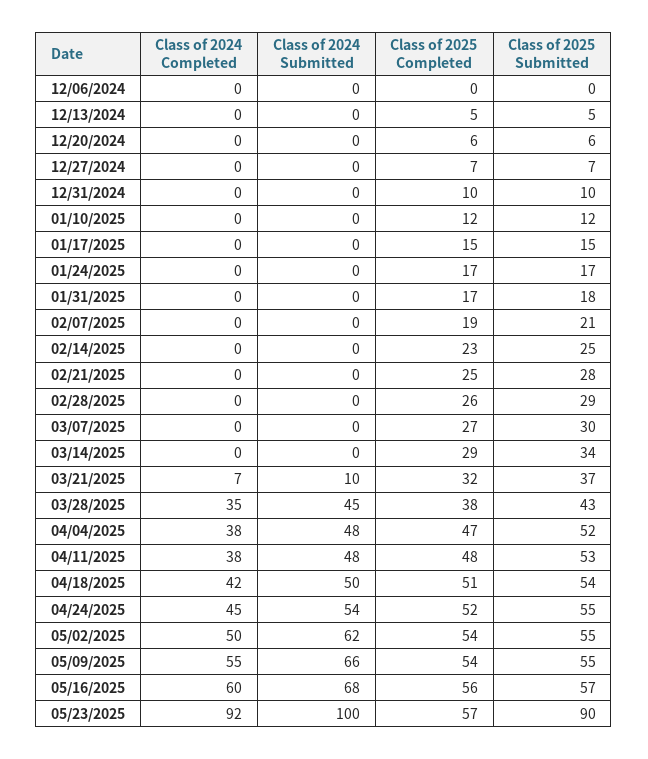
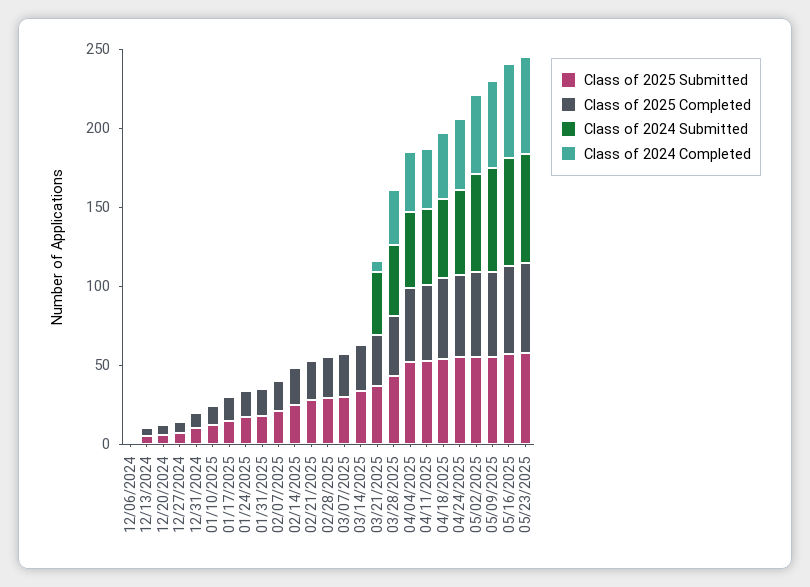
  {
    "Class of 2024 Completed": {
      "12/06/2024": 0,
      "12/13/2024": 0,
      "12/20/2024": 0,
      "12/27/2024": 0,
      "12/31/2024": 0,
      "01/10/2025": 0,
      "01/17/2025": 0,
      "01/24/2025": 0,
      "01/31/2025": 0,
      "02/07/2025": 0,
      "02/14/2025": 0,
      "02/21/2025": 0,
      "02/28/2025": 0,
      "03/07/2025": 0,
      "03/14/2025": 0,
      "03/21/2025": 7,
      "03/28/2025": 35,
      "04/04/2025": 38,
      "04/11/2025": 38,
      "04/18/2025": 42,
      "04/24/2025": 45,
      "05/02/2025": 50,
      "05/09/2025": 55,
      "05/16/2025": 60,
-     "05/23/2025": 92
+     "05/23/2025": 60
    },
    "Class of 2024 Submitted": {
      "12/06/2024": 0,
      "12/13/2024": 0,
      "12/20/2024": 0,
      "12/27/2024": 0,
      "12/31/2024": 0,
      "01/10/2025": 0,
      "01/17/2025": 0,
      "01/24/2025": 0,
      "01/31/2025": 0,
      "02/07/2025": 0,
      "02/14/2025": 0,
      "02/21/2025": 0,
      "02/28/2025": 0,
      "03/07/2025": 0,
      "03/14/2025": 0,
-     "03/21/2025": 10,
+     "03/21/2025": 40,
      "03/28/2025": 45,
      "04/04/2025": 48,
      "04/11/2025": 48,
      "04/18/2025": 50,
      "04/24/2025": 54,
      "05/02/2025": 62,
      "05/09/2025": 66,
      "05/16/2025": 68,
-     "05/23/2025": 100
+     "05/23/2025": 70
    },
    "Class of 2025 Completed": {
      "12/06/2024": 0,
      "12/13/2024": 5,
      "12/20/2024": 6,
      "12/27/2024": 7,
      "12/31/2024": 10,
      "01/10/2025": 12,
      "01/17/2025": 15,
      "01/24/2025": 17,
      "01/31/2025": 17,
      "02/07/2025": 19,
      "02/14/2025": 23,
      "02/21/2025": 25,
      "02/28/2025": 26,
      "03/07/2025": 27,
      "03/14/2025": 29,
      "03/21/2025": 32,
      "03/28/2025": 38,
      "04/04/2025": 47,
      "04/11/2025": 48,
      "04/18/2025": 51,
      "04/24/2025": 52,
      "05/02/2025": 54,
      "05/09/2025": 54,
      "05/16/2025": 56,
      "05/23/2025": 57
    },
    "Class of 2025 Submitted": {
      "12/06/2024": 0,
      "12/13/2024": 5,
      "12/20/2024": 6,
      "12/27/2024": 7,
      "12/31/2024": 10,
      "01/10/2025": 12,
      "01/17/2025": 15,
      "01/24/2025": 17,
      "01/31/2025": 18,
      "02/07/2025": 21,
      "02/14/2025": 25,
      "02/21/2025": 28,
      "02/28/2025": 29,
      "03/07/2025": 30,
      "03/14/2025": 34,
      "03/21/2025": 37,
      "03/28/2025": 43,
      "04/04/2025": 52,
      "04/11/2025": 53,
      "04/18/2025": 54,
      "04/24/2025": 55,
      "05/02/2025": 55,
      "05/09/2025": 55,
      "05/16/2025": 57,
-     "05/23/2025": 90
+     "05/23/2025": 60
    }
  }

